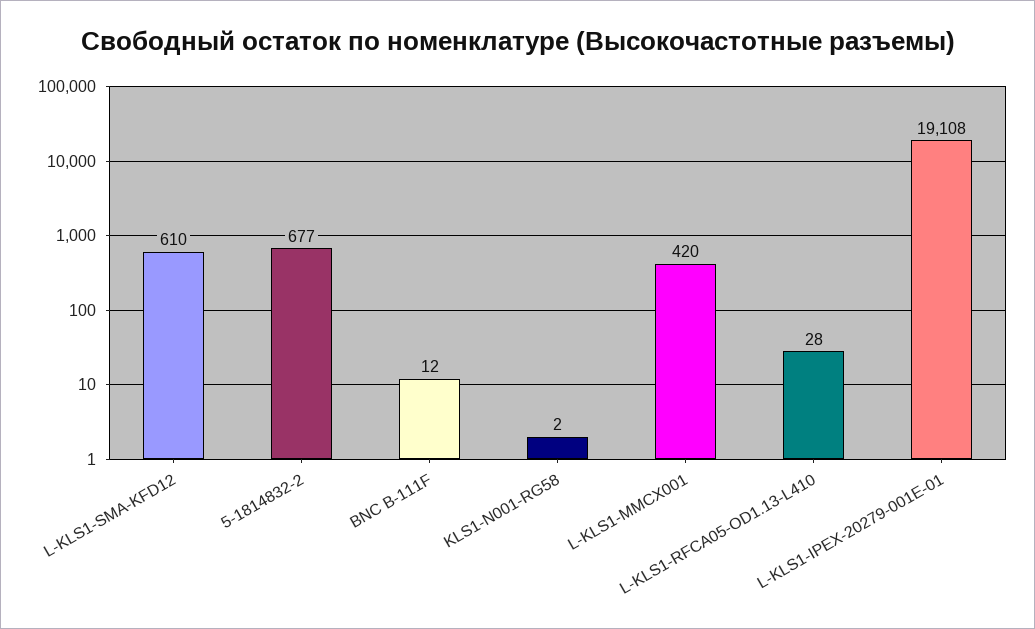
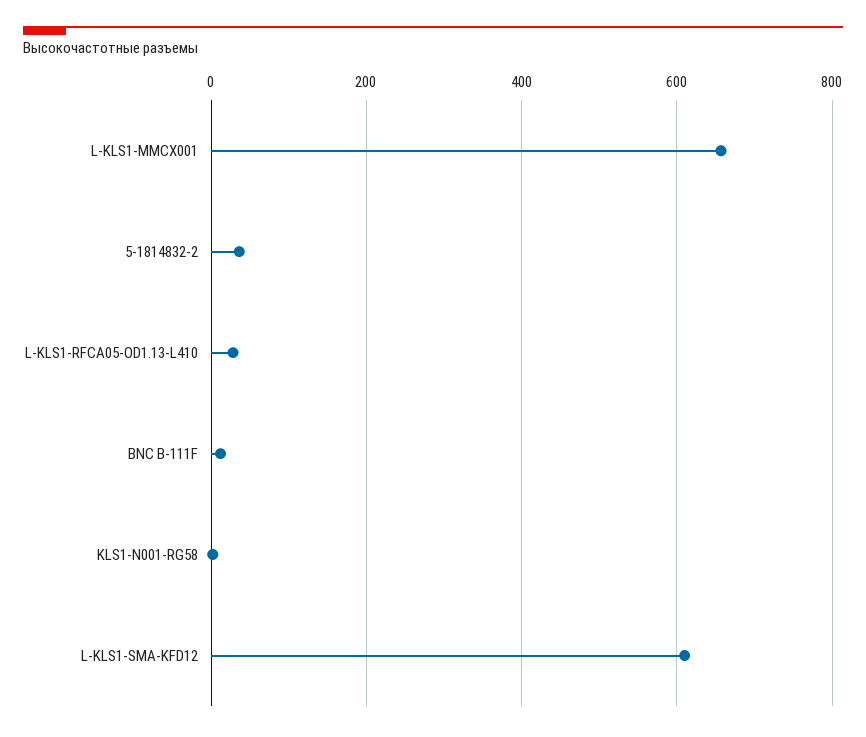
  {
    "L-KLS1-SMA-KFD12": 610,
-   "5-1814832-2": 677,
+   "5-1814832-2": 40,
    "BNC B-111F": 12,
    "KLS1-N001-RG58": 2,
-   "L-KLS1-MMCX001": 420,
+   "L-KLS1-MMCX001": 660,
-   "L-KLS1-RFCA05-OD1.13-L410": 28,
+   "L-KLS1-RFCA05-OD1.13-L410": 28
-   "L-KLS1-IPEX-20279-001E-01": 19108
  }

